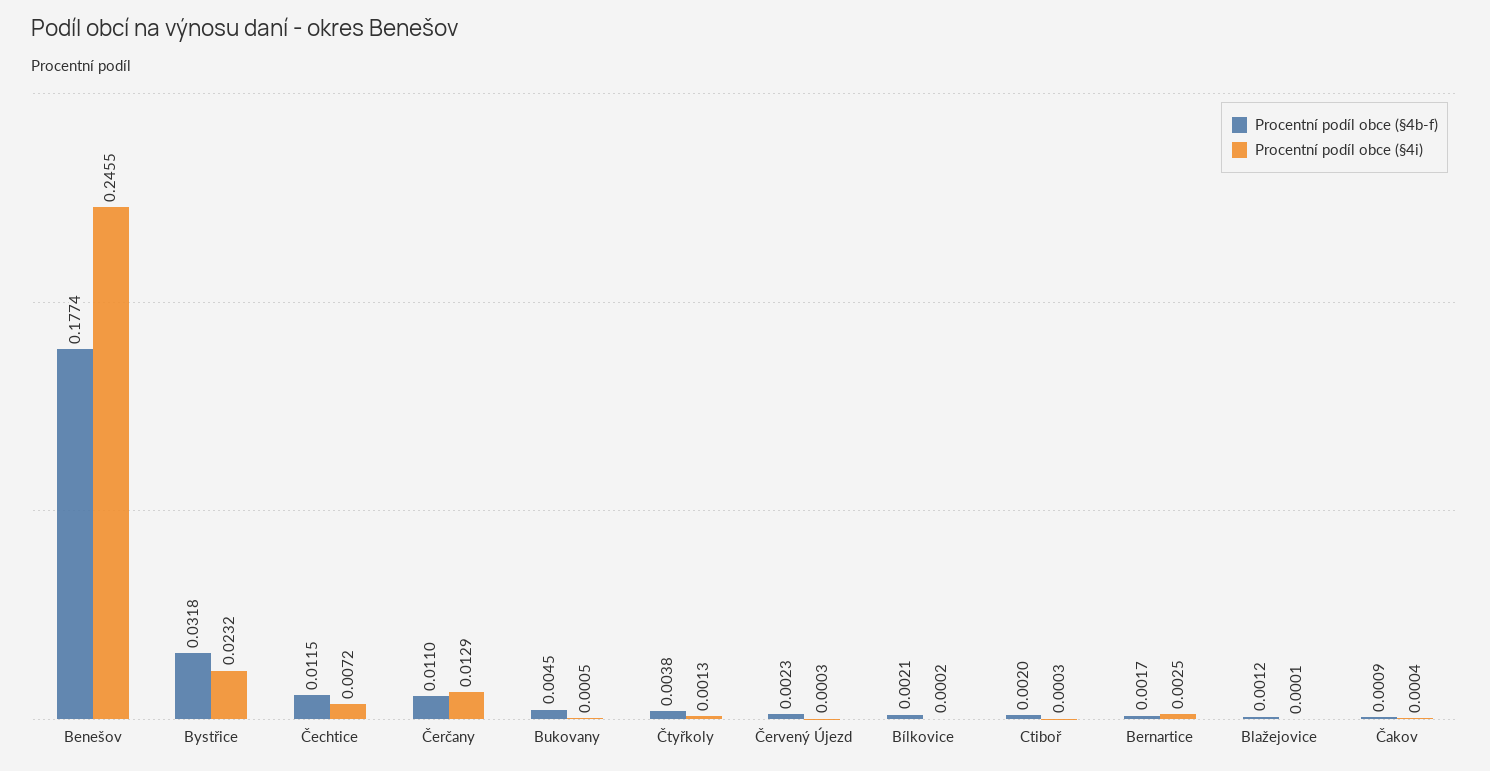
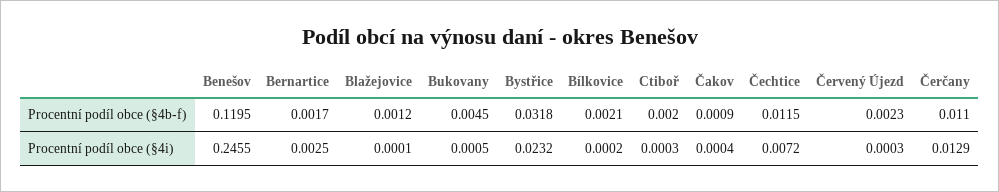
  {
    "Procentní podíl obce (§4b-f)": {
-     "Benešov": 0.1774,
+     "Benešov": 0.1195,
      "Bystřice": 0.0318,
      "Čechtice": 0.0115,
      "Čerčany": 0.011,
      "Bukovany": 0.0045,
-     "Čtyřkoly": 0.0038,
      "Červený Újezd": 0.0023,
      "Bílkovice": 0.0021,
      "Ctiboř": 0.002,
      "Bernartice": 0.0017,
      "Blažejovice": 0.0012,
      "Čakov": 0.0009
    },
    "Procentní podíl obce (§4i)": {
      "Benešov": 0.2455,
      "Bystřice": 0.0232,
      "Čechtice": 0.0072,
      "Čerčany": 0.0129,
      "Bukovany": 0.0005,
-     "Čtyřkoly": 0.0013,
      "Červený Újezd": 0.0003,
      "Bílkovice": 0.0002,
      "Ctiboř": 0.0003,
      "Bernartice": 0.0025,
      "Blažejovice": 0.0001,
      "Čakov": 0.0004
    }
  }

